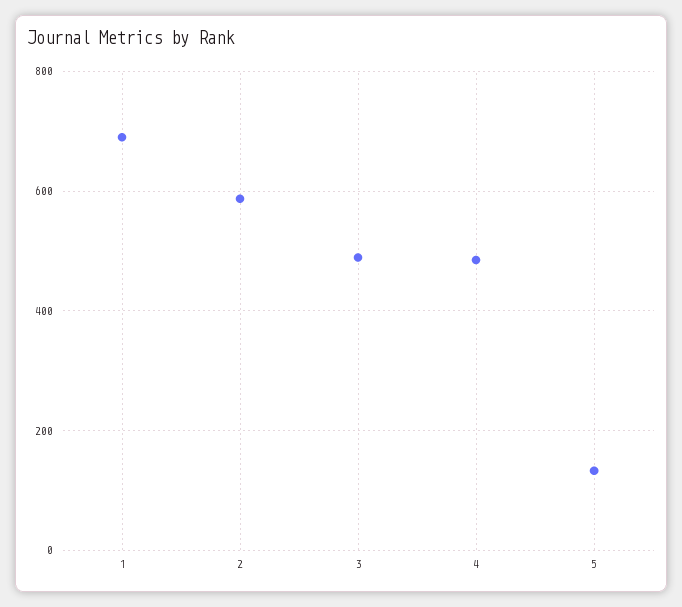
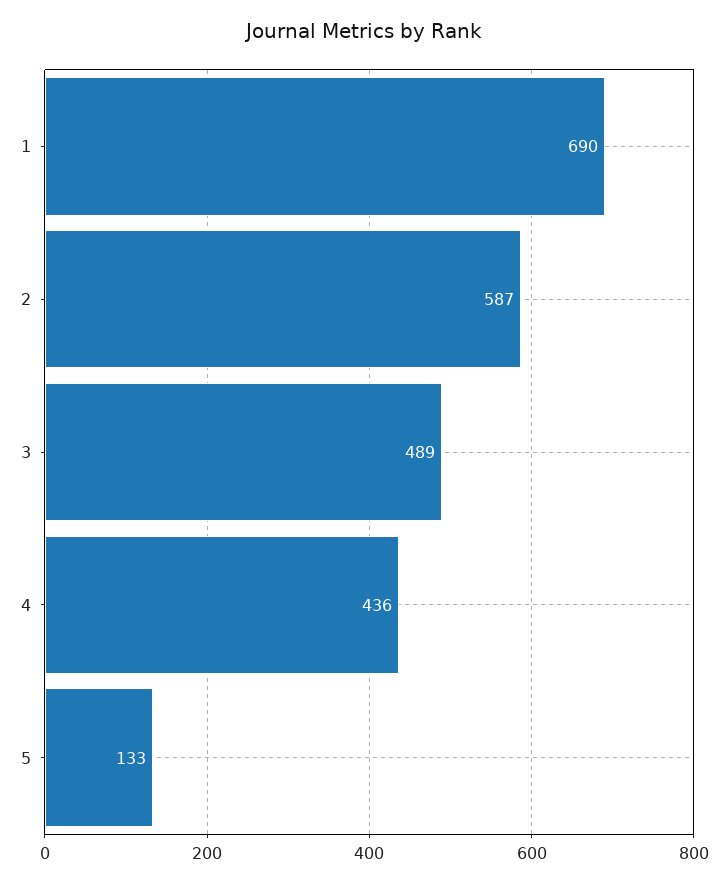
  {
    "1": 690,
    "2": 587,
    "3": 489,
-   "4": 480,
+   "4": 436,
    "5": 133
  }

